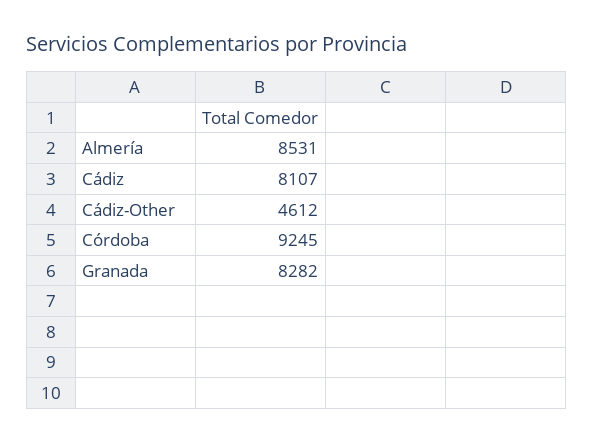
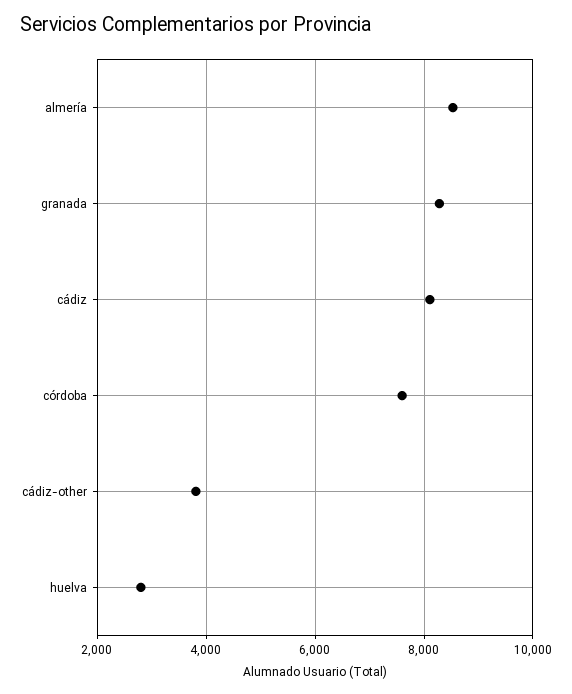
  {
    "Almería": 8531,
    "Cádiz": 8107,
-   "Cádiz-Other": 4612,
+   "Cádiz-Other": 3800,
-   "Córdoba": 9245,
+   "Córdoba": 7600,
-   "Granada": 8282
+   "Granada": 8282,
+   "huelva": 2800
  }

